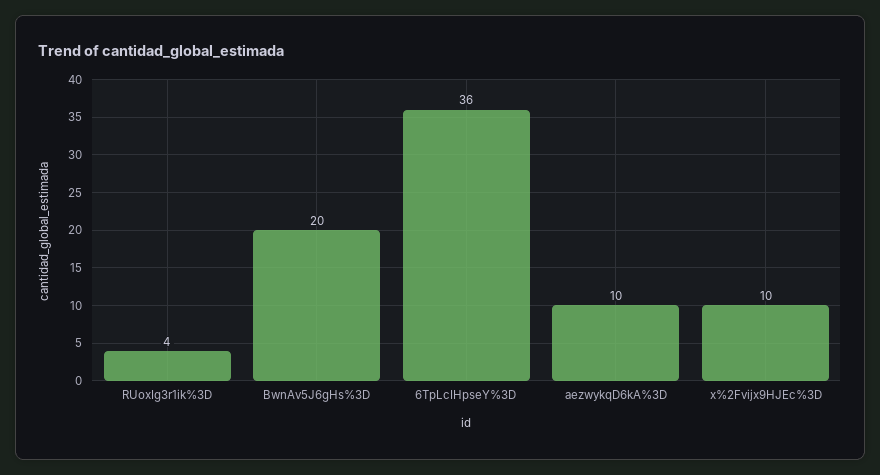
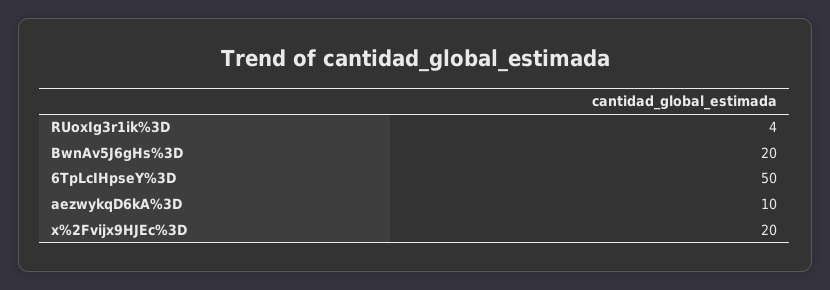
  {
    "RUoxIg3r1ik%3D": 4,
    "BwnAv5J6gHs%3D": 20,
-   "6TpLcIHpseY%3D": 36,
+   "6TpLcIHpseY%3D": 50,
    "aezwykqD6kA%3D": 10,
-   "x%2Fvijx9HJEc%3D": 10
+   "x%2Fvijx9HJEc%3D": 20
  }

